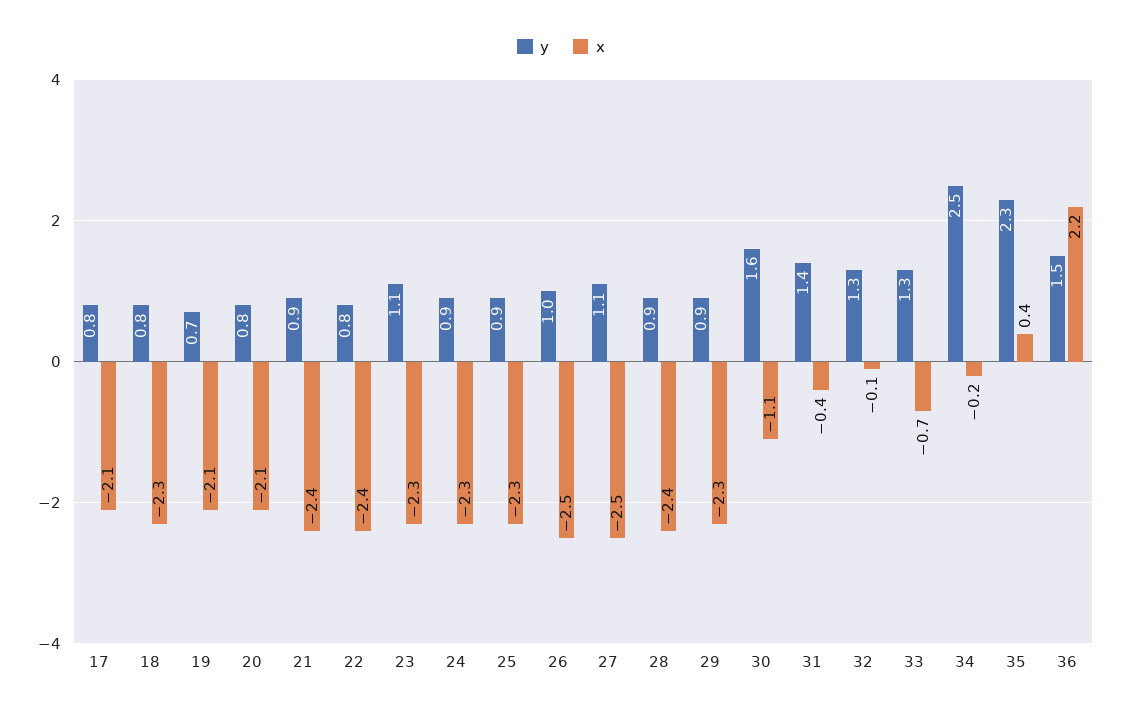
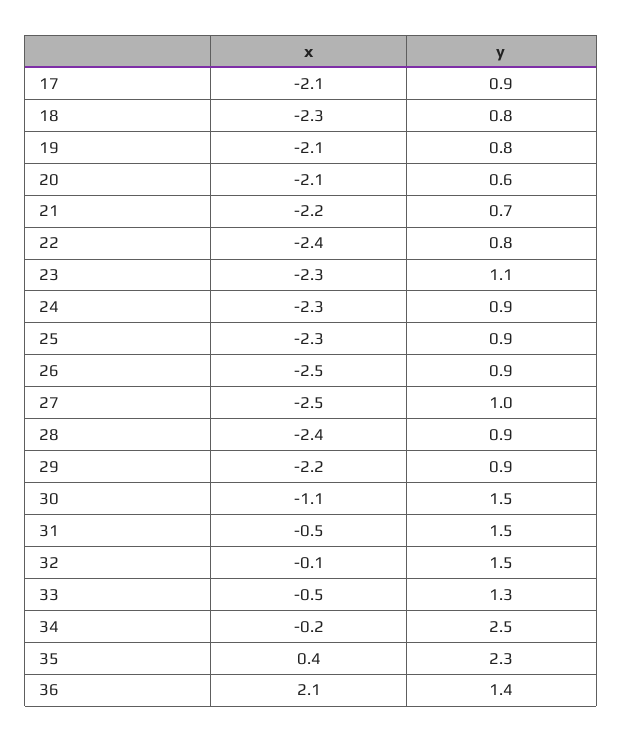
  {
    "y": {
-     "17": 0.8,
+     "17": 0.9,
      "18": 0.8,
-     "19": 0.7,
+     "19": 0.8,
-     "20": 0.8,
+     "20": 0.6,
-     "21": 0.9,
+     "21": 0.7,
      "22": 0.8,
      "23": 1.1,
      "24": 0.9,
      "25": 0.9,
-     "26": 1,
+     "26": 0.9,
-     "27": 1.1,
+     "27": 1,
      "28": 0.9,
      "29": 0.9,
-     "30": 1.6,
+     "30": 1.5,
-     "31": 1.4,
+     "31": 1.5,
-     "32": 1.3,
+     "32": 1.5,
      "33": 1.3,
      "34": 2.5,
      "35": 2.3,
-     "36": 1.5
+     "36": 1.4
    },
    "x": {
      "17": -2.1,
      "18": -2.3,
      "19": -2.1,
      "20": -2.1,
-     "21": -2.4,
+     "21": -2.2,
      "22": -2.4,
      "23": -2.3,
      "24": -2.3,
      "25": -2.3,
      "26": -2.5,
      "27": -2.5,
      "28": -2.4,
-     "29": -2.3,
+     "29": -2.2,
      "30": -1.1,
-     "31": -0.4,
+     "31": -0.5,
      "32": -0.1,
-     "33": -0.7,
+     "33": -0.5,
      "34": -0.2,
      "35": 0.4,
-     "36": 2.2
+     "36": 2.1
    }
  }

